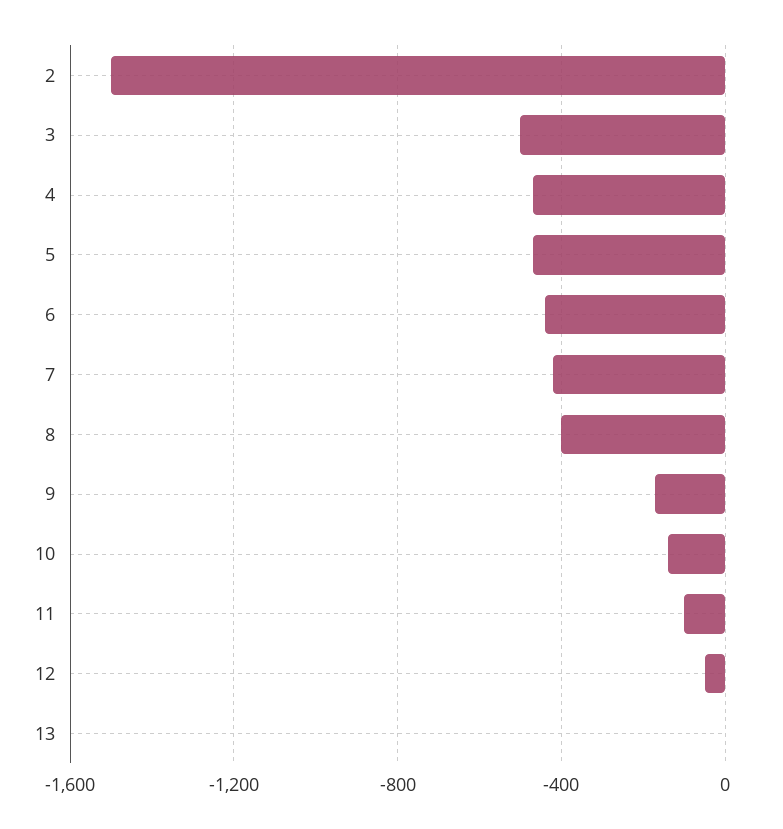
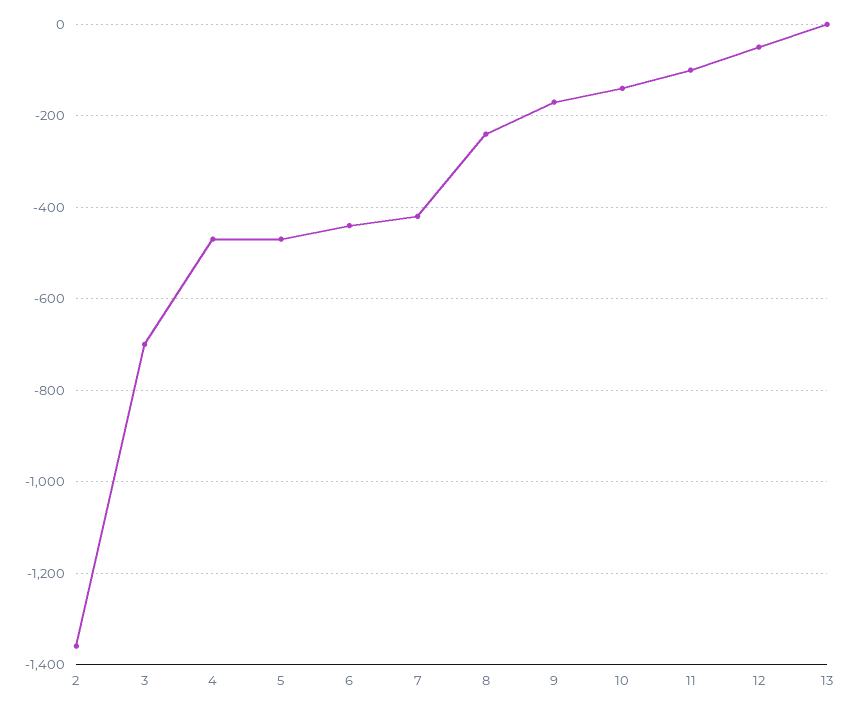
  {
-   "2": -1500,
+   "2": -1360,
-   "3": -500,
+   "3": -700,
    "4": -480,
    "5": -480,
    "6": -440,
    "7": -420,
-   "8": -400,
+   "8": -240,
    "9": -180,
    "10": -140,
    "11": -100,
    "12": -60,
    "13": 0
  }

